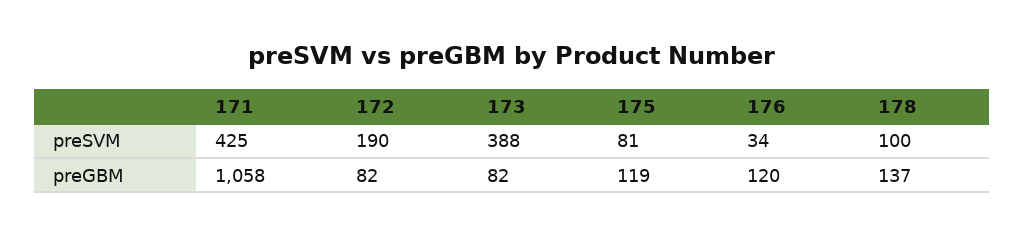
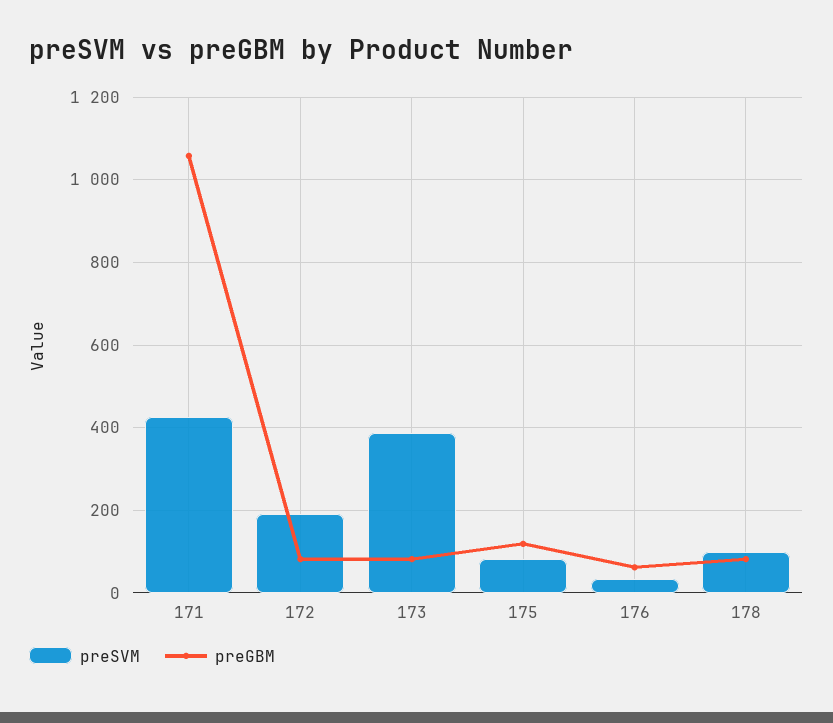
  {
    "preSVM": {
      "171": 425,
      "172": 190,
      "173": 388,
      "175": 81,
      "176": 34,
      "178": 100
    },
    "preGBM": {
      "171": 1058,
      "172": 82,
      "173": 82,
      "175": 119,
-     "176": 120,
+     "176": 60,
-     "178": 137
+     "178": 80
    }
  }

